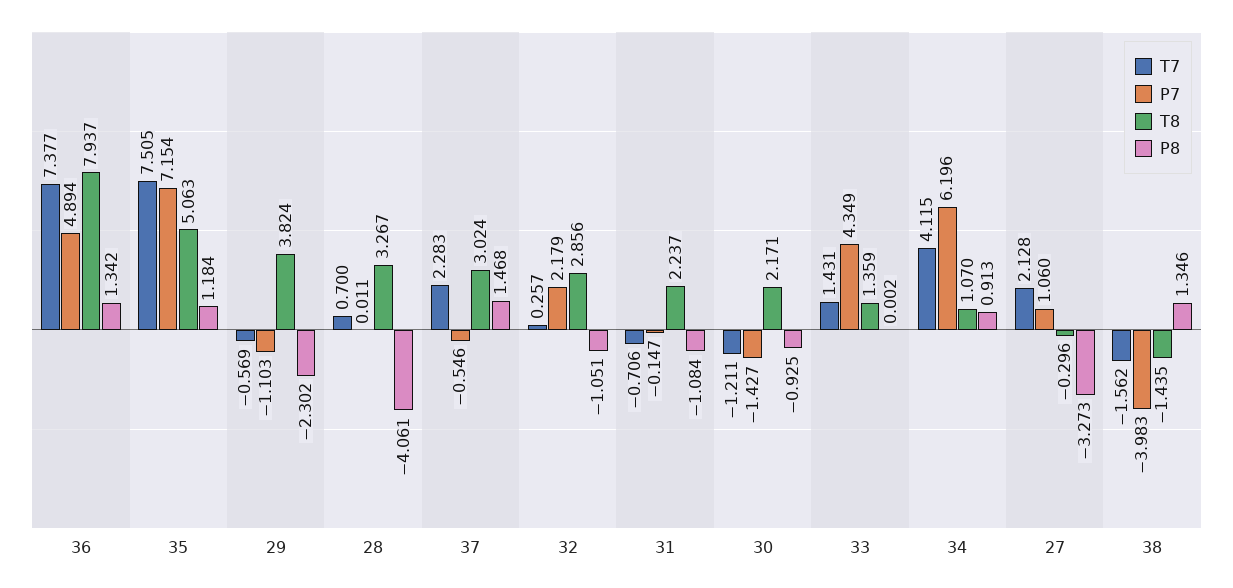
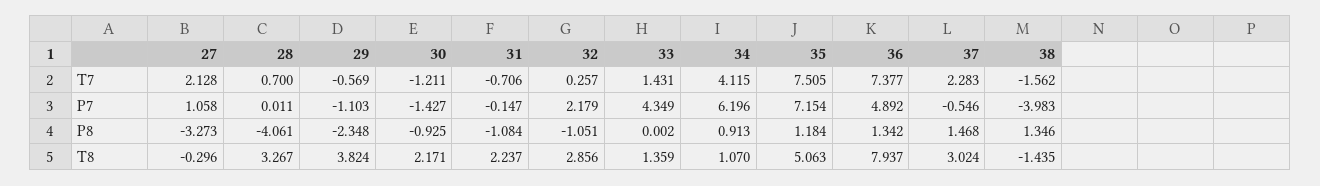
  {
    "T7": {
      "36": 7.377,
      "35": 7.505,
      "29": -0.569,
      "28": 0.7,
      "37": 2.283,
      "32": 0.257,
      "31": -0.706,
      "30": -1.211,
      "33": 1.431,
      "34": 4.115,
      "27": 2.128,
      "38": -1.562
    },
    "P7": {
-     "36": 4.894,
+     "36": 4.892,
      "35": 7.154,
      "29": -1.103,
      "28": 0.011,
      "37": -0.546,
      "32": 2.179,
      "31": -0.147,
      "30": -1.427,
      "33": 4.349,
      "34": 6.196,
-     "27": 1.06,
+     "27": 1.058,
      "38": -3.983
    },
    "T8": {
      "36": 7.937,
      "35": 5.063,
      "29": 3.824,
      "28": 3.267,
      "37": 3.024,
      "32": 2.856,
      "31": 2.237,
      "30": 2.171,
      "33": 1.359,
      "34": 1.07,
      "27": -0.296,
      "38": -1.435
    },
    "P8": {
      "36": 1.342,
      "35": 1.184,
-     "29": -2.302,
+     "29": -2.348,
      "28": -4.061,
      "37": 1.468,
      "32": -1.051,
      "31": -1.084,
      "30": -0.925,
      "33": 0.002,
      "34": 0.913,
      "27": -3.273,
      "38": 1.346
    }
  }

